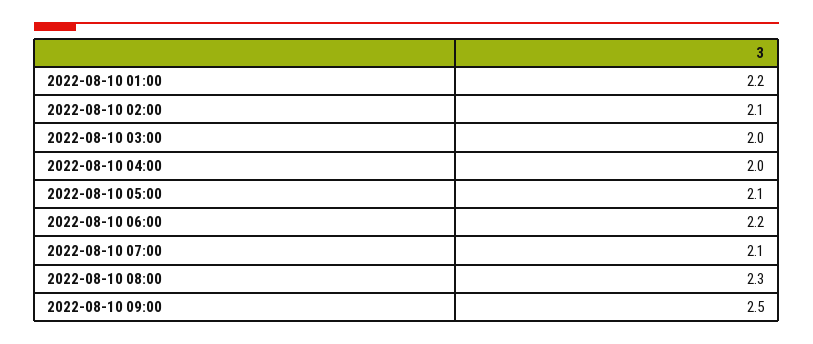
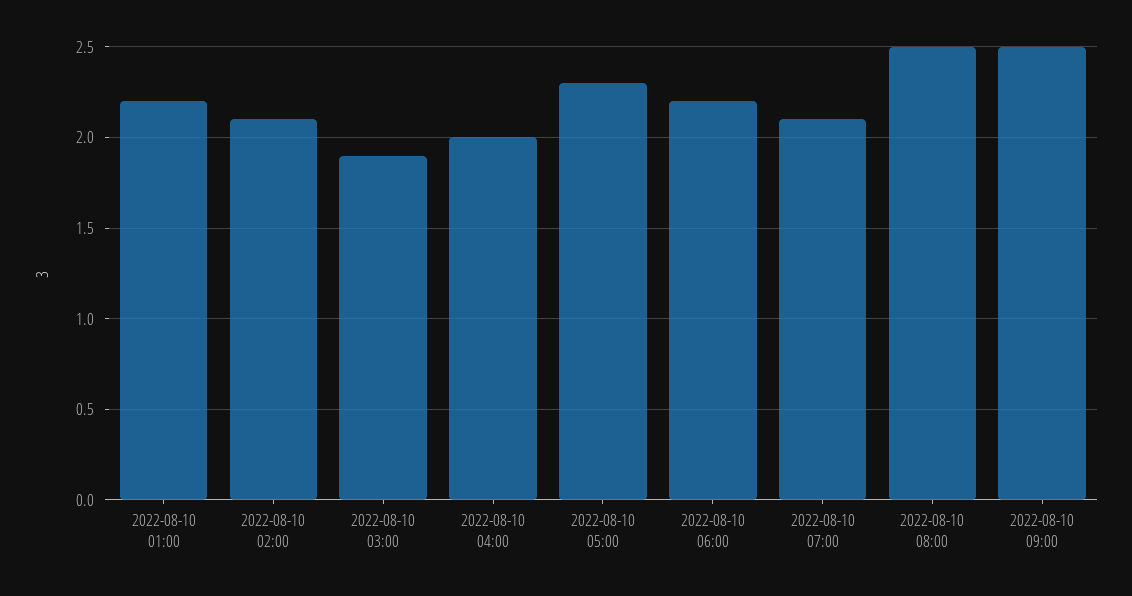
  {
    "2022-08-10 01:00": 2.2,
    "2022-08-10 02:00": 2.1,
-   "2022-08-10 03:00": 2,
+   "2022-08-10 03:00": 1.9,
    "2022-08-10 04:00": 2,
-   "2022-08-10 05:00": 2.1,
+   "2022-08-10 05:00": 2.3,
    "2022-08-10 06:00": 2.2,
    "2022-08-10 07:00": 2.1,
-   "2022-08-10 08:00": 2.3,
+   "2022-08-10 08:00": 2.5,
    "2022-08-10 09:00": 2.5
  }

